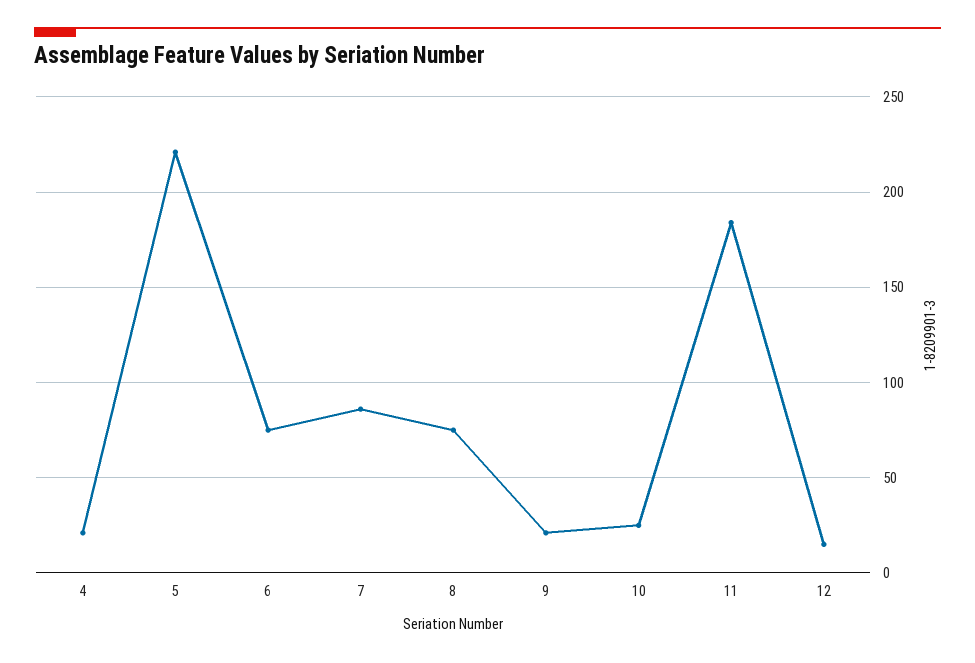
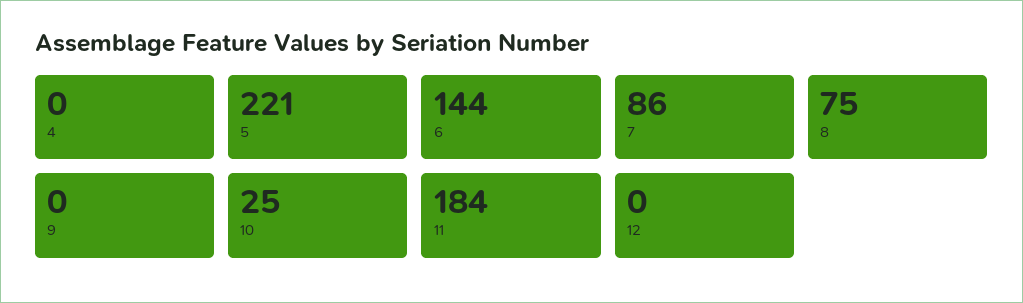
  {
-   "4": 20,
+   "4": 0,
    "5": 221,
-   "6": 75,
+   "6": 144,
    "7": 86,
    "8": 75,
-   "9": 20,
+   "9": 0,
    "10": 25,
    "11": 184,
-   "12": 15
+   "12": 0
  }

